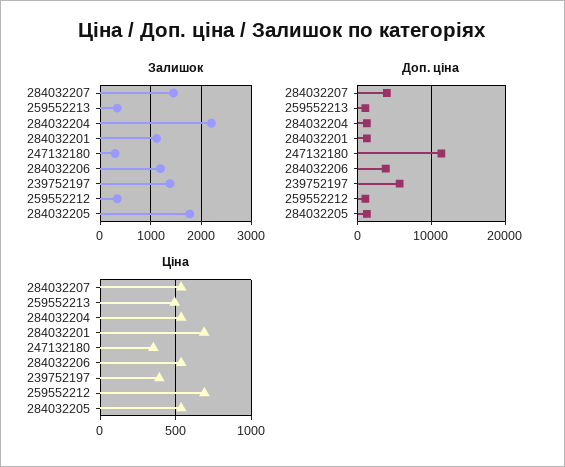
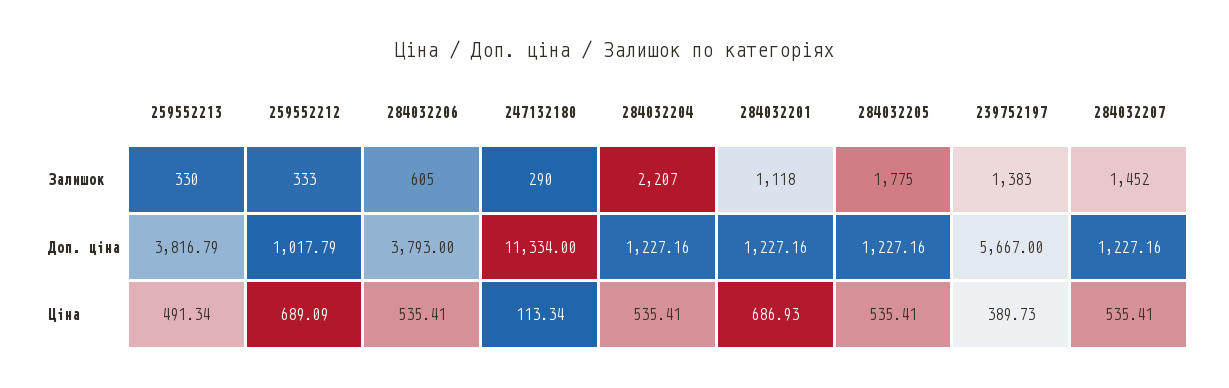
  {
    "Залишок": {
      "284032207": 1452,
      "259552213": 330,
      "284032204": 2207,
      "284032201": 1118,
      "247132180": 290,
-     "284032206": 1200,
+     "284032206": 605,
      "239752197": 1383,
      "259552212": 333,
      "284032205": 1775
    },
    "Доп. ціна": {
-     "284032207": 4000,
+     "284032207": 1227.16,
-     "259552213": 1000,
+     "259552213": 3816.79,
      "284032204": 1227.16,
      "284032201": 1227.16,
      "247132180": 11334,
      "284032206": 3793,
      "239752197": 5667,
      "259552212": 1017.79,
      "284032205": 1227.16
    },
    "Ціна": {
      "284032207": 535.41,
      "259552213": 491.34,
      "284032204": 535.41,
      "284032201": 686.93,
-     "247132180": 350,
+     "247132180": 113.34,
      "284032206": 535.41,
      "239752197": 389.73,
      "259552212": 689.09,
      "284032205": 535.41
    }
  }

